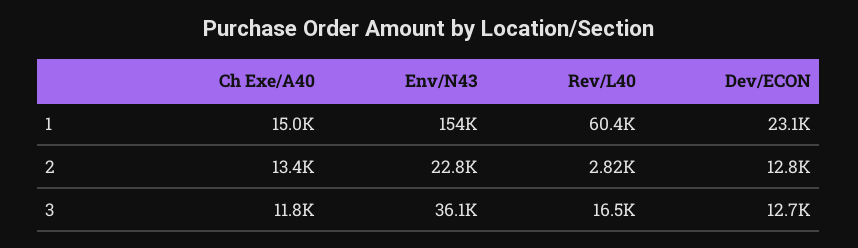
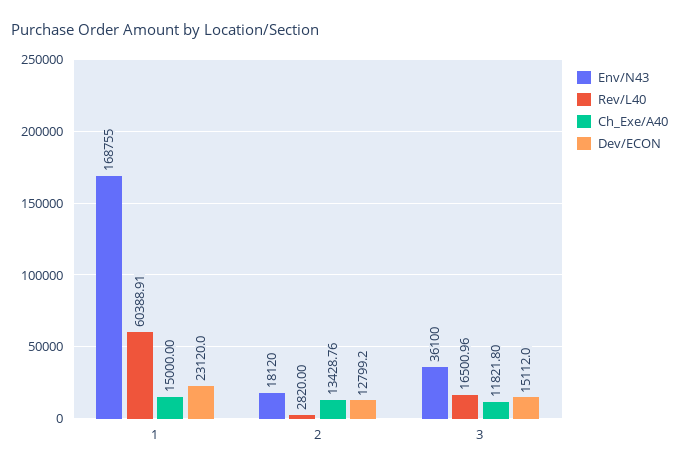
  {
    "Ch Exe/A40": {
      "1": 15000,
      "2": 13428.76,
      "3": 11821.8
    },
    "Env/N43": {
-     "1": 154000,
+     "1": 168755,
-     "2": 22800,
+     "2": 18120,
      "3": 36100
    },
    "Rev/L40": {
      "1": 60388.91,
      "2": 2820,
      "3": 16500.96
    },
    "Dev/ECON": {
      "1": 23120,
      "2": 12799.2,
-     "3": 12700
+     "3": 15112
    }
  }

